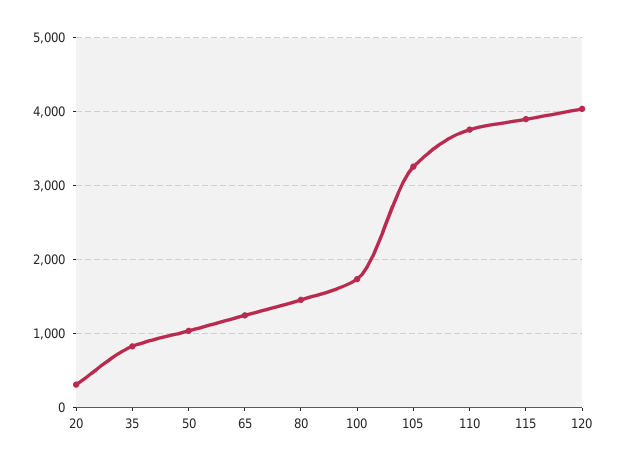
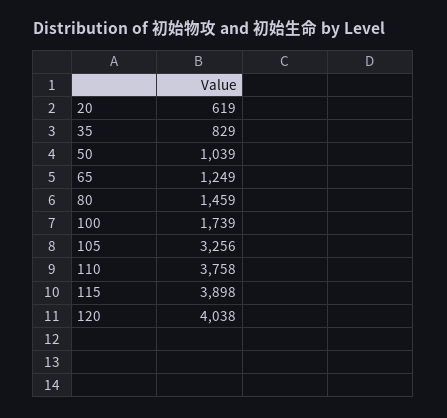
  {
-   "20": 300,
+   "20": 619,
    "35": 829,
    "50": 1039,
    "65": 1249,
    "80": 1459,
    "100": 1739,
    "105": 3256,
    "110": 3758,
    "115": 3898,
    "120": 4038
  }

